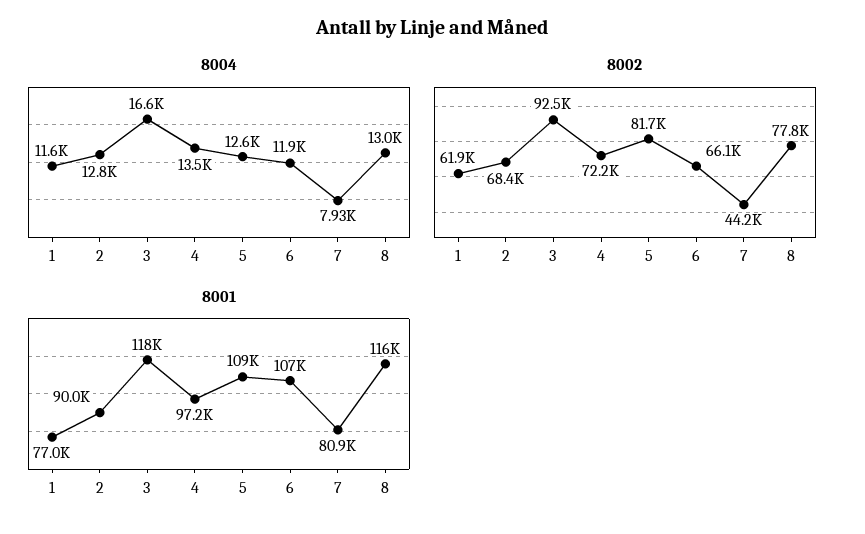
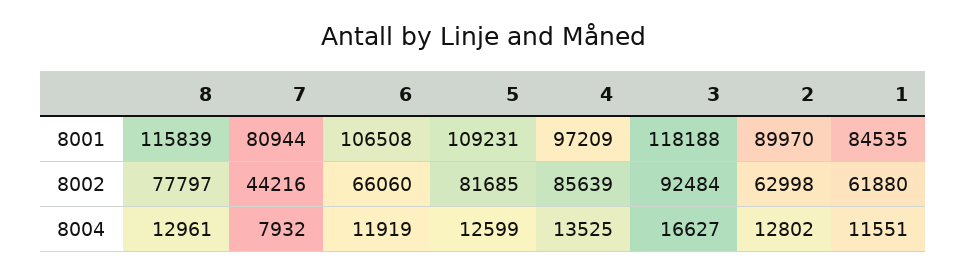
  {
    "8004": {
      "1": 11551,
      "2": 12802,
      "3": 16627,
      "4": 13525,
      "5": 12599,
      "6": 11919,
      "7": 7932,
      "8": 12961
    },
    "8002": {
      "1": 61880,
-     "2": 68400,
+     "2": 62998,
      "3": 92484,
-     "4": 72200,
+     "4": 85639,
      "5": 81685,
      "6": 66060,
      "7": 44216,
      "8": 77797
    },
    "8001": {
-     "1": 77000,
+     "1": 84535,
      "2": 89970,
      "3": 118188,
      "4": 97209,
      "5": 109231,
      "6": 106508,
      "7": 80944,
      "8": 115839
    }
  }

